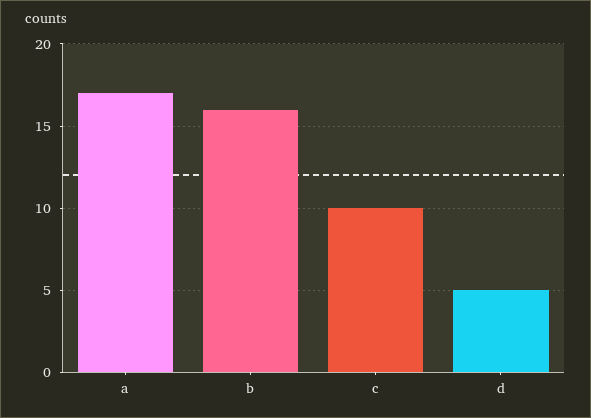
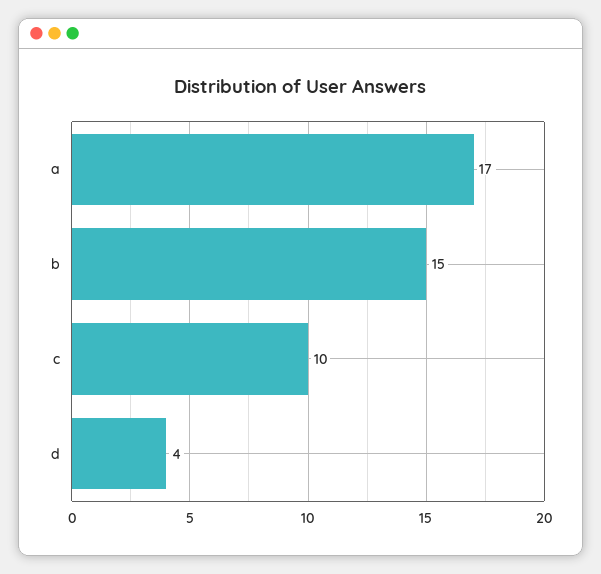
  {
    "a": 17,
-   "b": 16,
+   "b": 15,
    "c": 10,
-   "d": 5
+   "d": 4
  }

